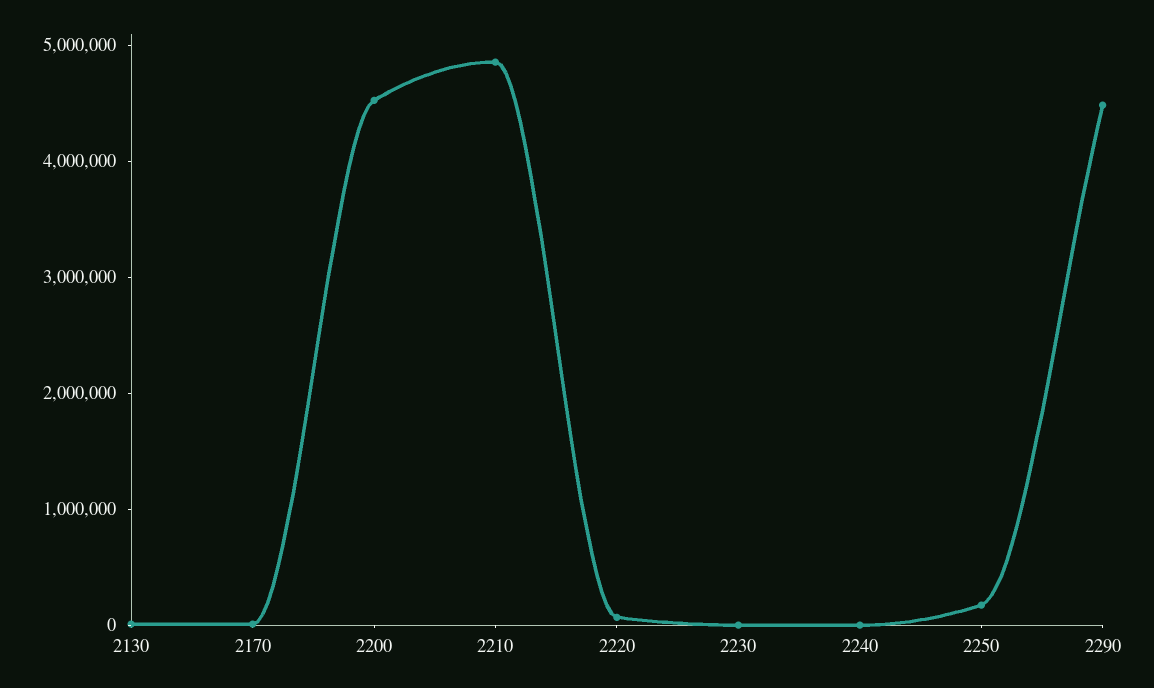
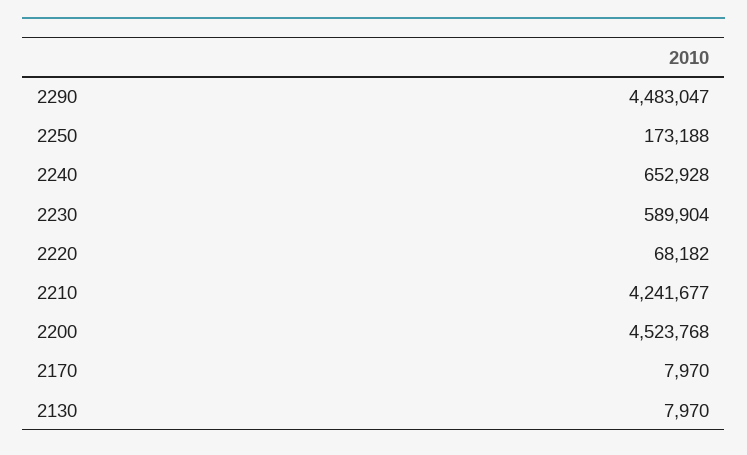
  {
    "2130": 7970,
    "2170": 7970,
    "2200": 4523768,
-   "2210": 4800000,
+   "2210": 4241677,
    "2220": 68182,
-   "2230": 0,
+   "2230": 589904,
-   "2240": 0,
+   "2240": 652928,
    "2250": 173188,
    "2290": 4483047
  }

